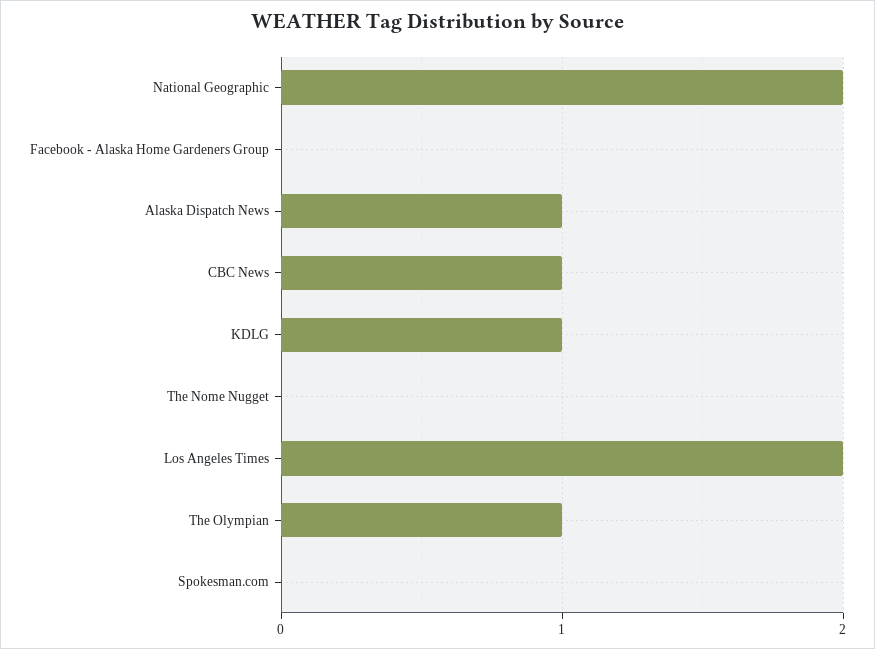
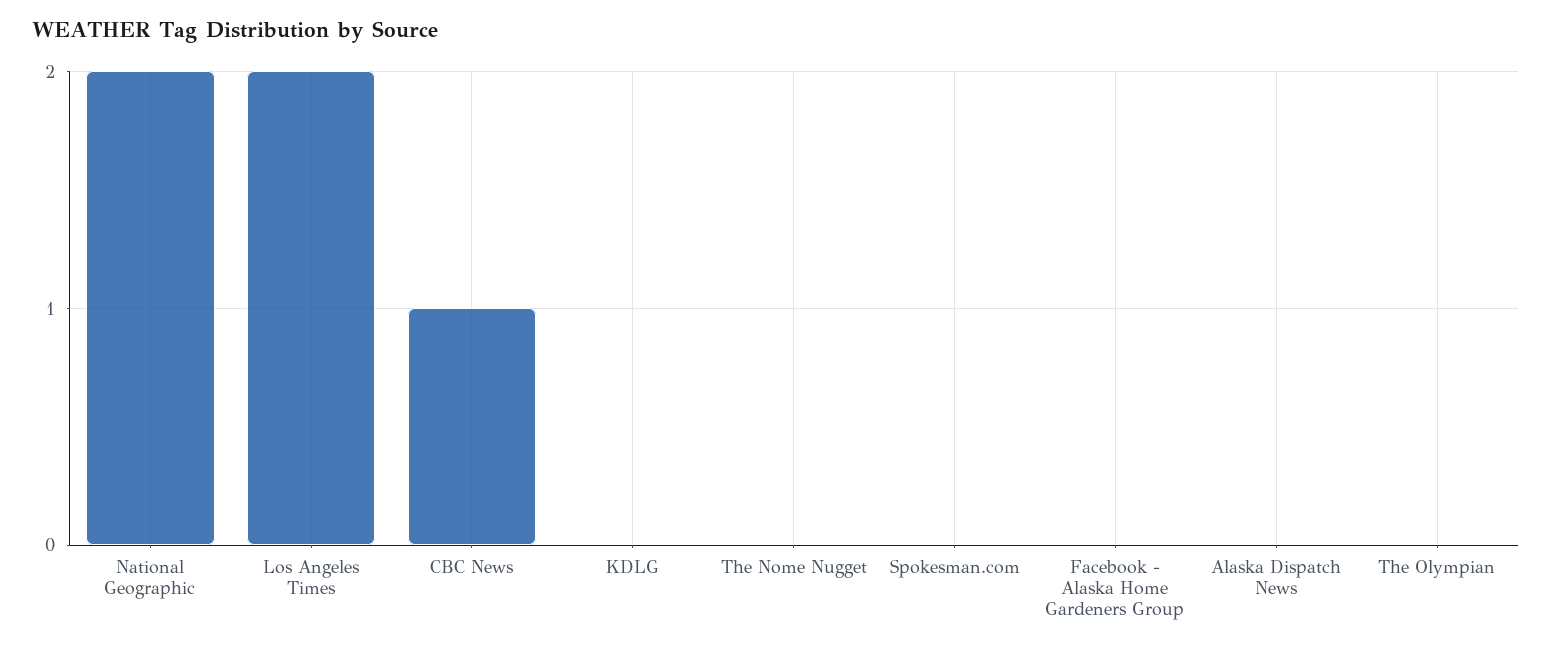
  {
    "National Geographic": 2,
    "Facebook - Alaska Home Gardeners Group": 0,
-   "Alaska Dispatch News": 1,
+   "Alaska Dispatch News": 0,
    "CBC News": 1,
-   "KDLG": 1,
+   "KDLG": 0,
    "The Nome Nugget": 0,
    "Los Angeles Times": 2,
-   "The Olympian": 1,
+   "The Olympian": 0,
    "Spokesman.com": 0
  }

